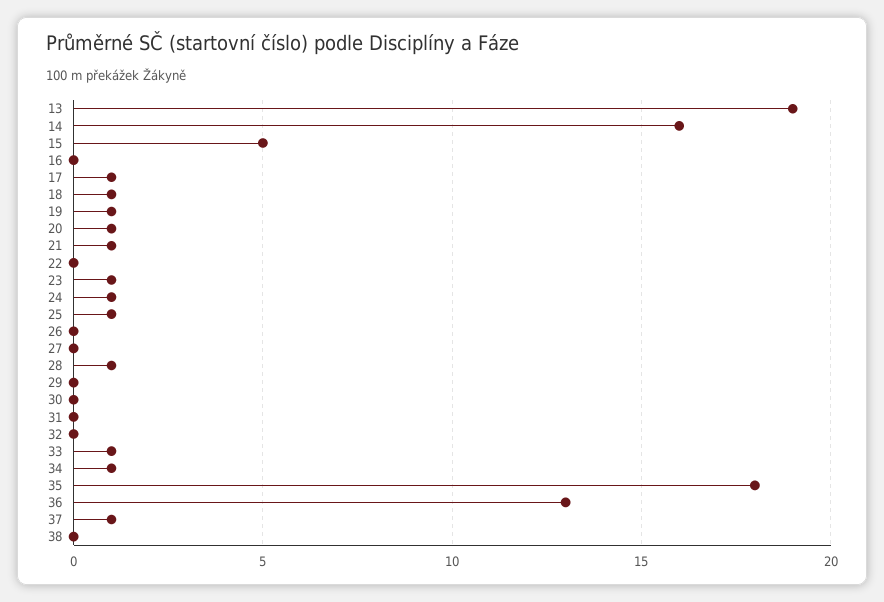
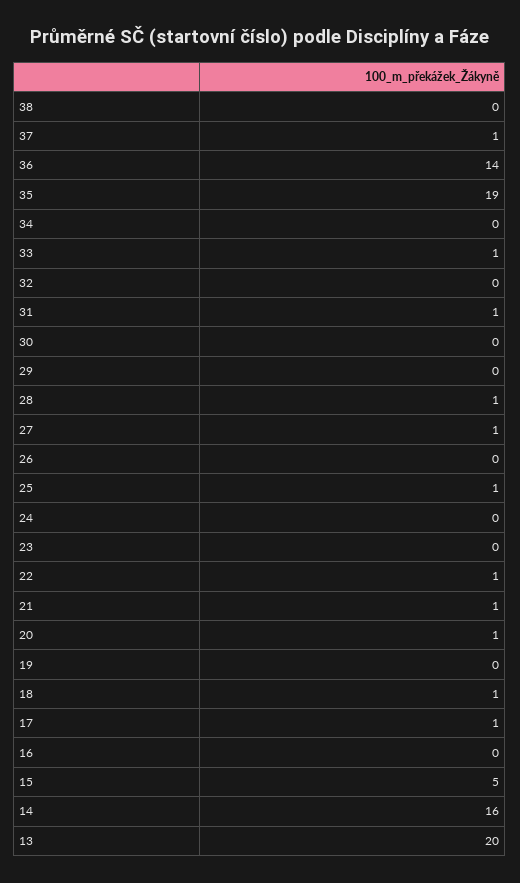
  {
-   "13": 19,
+   "13": 20,
    "14": 16,
    "15": 5,
    "16": 0,
    "17": 1,
    "18": 1,
-   "19": 1,
+   "19": 0,
    "20": 1,
    "21": 1,
-   "22": 0,
+   "22": 1,
-   "23": 1,
+   "23": 0,
-   "24": 1,
+   "24": 0,
    "25": 1,
    "26": 0,
-   "27": 0,
+   "27": 1,
    "28": 1,
    "29": 0,
    "30": 0,
-   "31": 0,
+   "31": 1,
    "32": 0,
    "33": 1,
-   "34": 1,
+   "34": 0,
-   "35": 18,
+   "35": 19,
-   "36": 13,
+   "36": 14,
    "37": 1,
    "38": 0
  }

